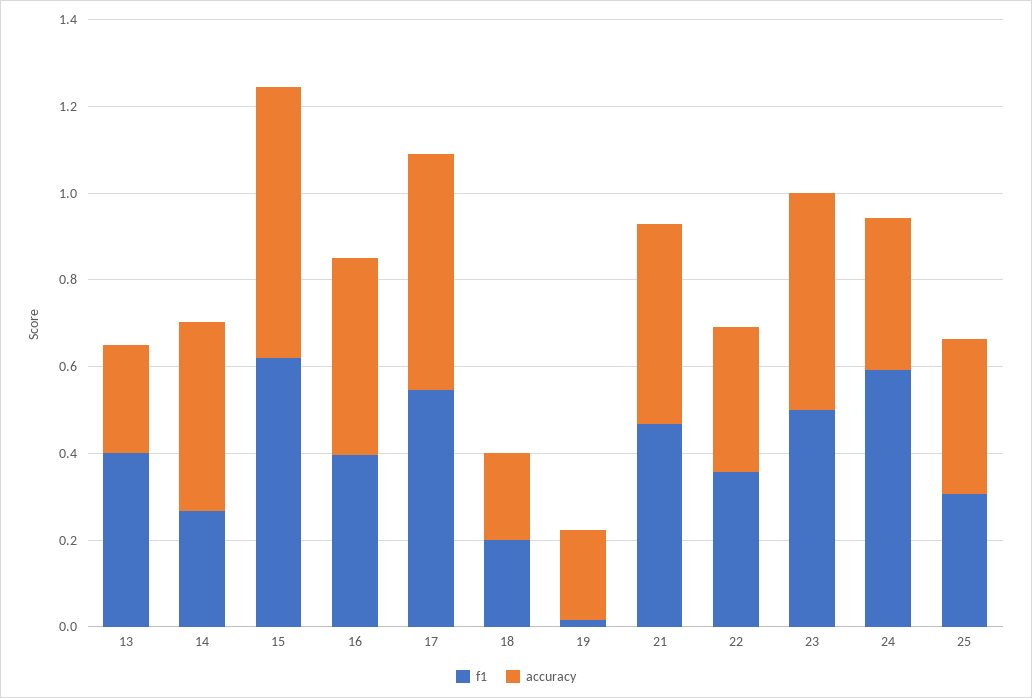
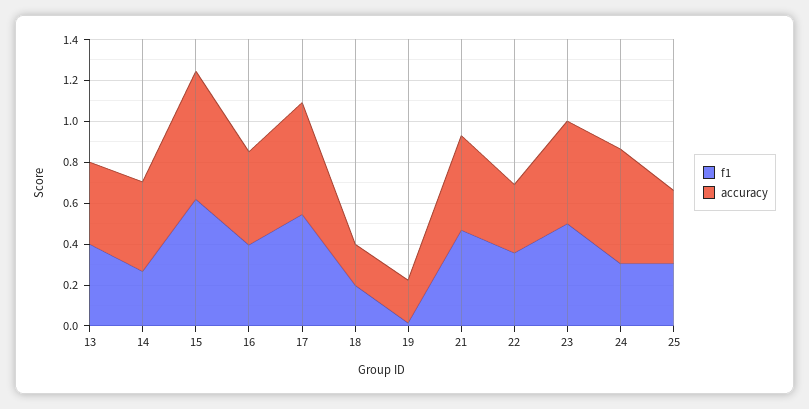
  {
    "f1": {
      "13": 0.4,
      "14": 0.25,
      "15": 0.6,
      "16": 0.4,
      "17": 0.55,
      "18": 0.2,
      "19": 0,
      "21": 0.45,
      "22": 0.35,
      "23": 0.5,
-     "24": 0.6,
+     "24": 0.3,
      "25": 0.3
    },
    "accuracy": {
-     "13": 0.25,
+     "13": 0.4,
      "14": 0.45,
      "15": 0.65,
      "16": 0.45,
      "17": 0.55,
      "18": 0.2,
      "19": 0.2,
      "21": 0.45,
      "22": 0.35,
      "23": 0.5,
-     "24": 0.35,
+     "24": 0.55,
      "25": 0.35
    }
  }

